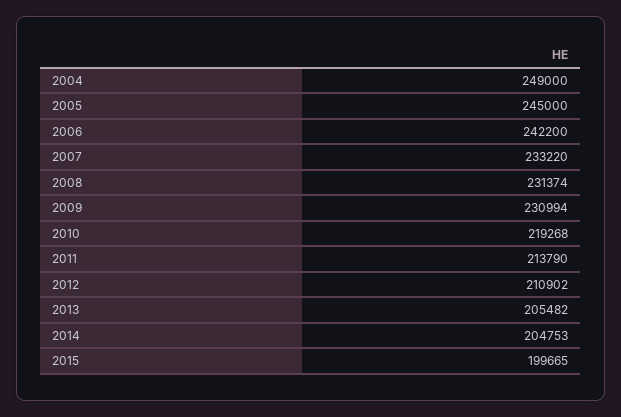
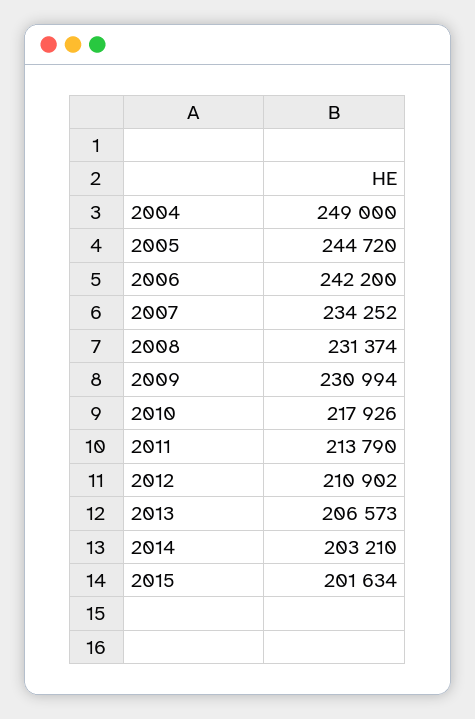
  {
    "2004": 249000,
-   "2005": 245000,
+   "2005": 244720,
    "2006": 242200,
-   "2007": 233220,
+   "2007": 234252,
    "2008": 231374,
    "2009": 230994,
-   "2010": 219268,
+   "2010": 217926,
    "2011": 213790,
    "2012": 210902,
-   "2013": 205482,
+   "2013": 206573,
-   "2014": 204753,
+   "2014": 203210,
-   "2015": 199665
+   "2015": 201634
  }

